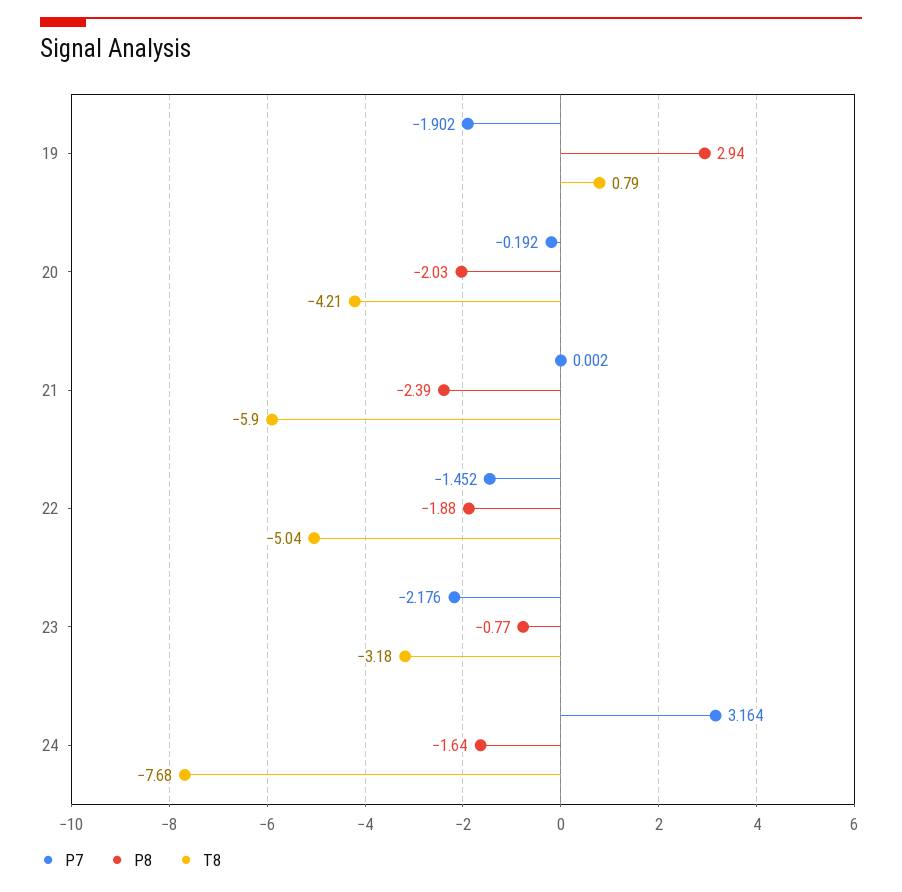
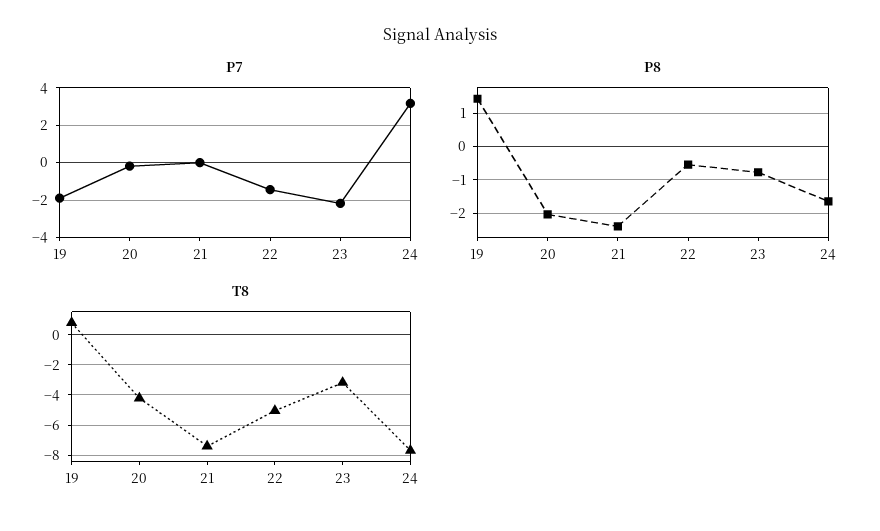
  {
    "P7": {
      "19": -1.902,
      "20": -0.192,
      "21": 0.002,
      "22": -1.452,
      "23": -2.176,
      "24": 3.164
    },
    "P8": {
-     "19": 2.94,
+     "19": 1.4,
      "20": -2.03,
      "21": -2.39,
-     "22": -1.88,
+     "22": -0.6,
      "23": -0.77,
      "24": -1.64
    },
    "T8": {
      "19": 0.79,
      "20": -4.21,
-     "21": -5.9,
+     "21": -7.5,
      "22": -5.04,
      "23": -3.18,
      "24": -7.68
    }
  }

